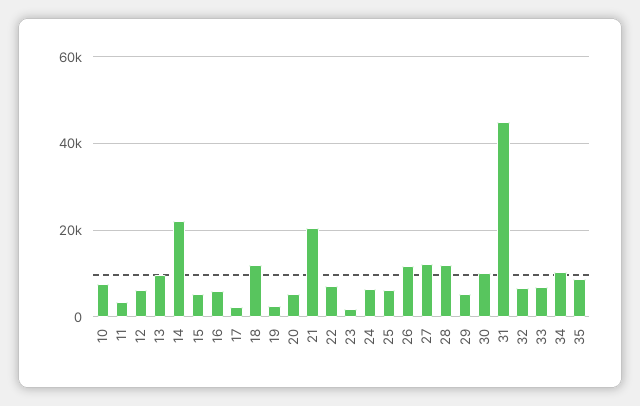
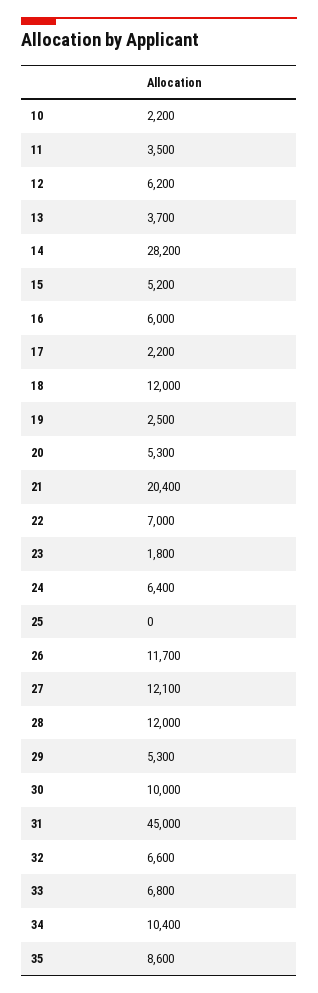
  {
-   "10": 8000,
+   "10": 2200,
    "11": 3500,
    "12": 6200,
-   "13": 10000,
+   "13": 3700,
-   "14": 22000,
+   "14": 28200,
    "15": 5200,
    "16": 6000,
    "17": 2200,
    "18": 12000,
    "19": 2500,
    "20": 5300,
    "21": 20400,
    "22": 7000,
    "23": 1800,
    "24": 6400,
-   "25": 6000,
+   "25": 0,
    "26": 11700,
    "27": 12100,
    "28": 12000,
    "29": 5300,
    "30": 10000,
    "31": 45000,
    "32": 6600,
    "33": 6800,
    "34": 10400,
    "35": 8600
  }

